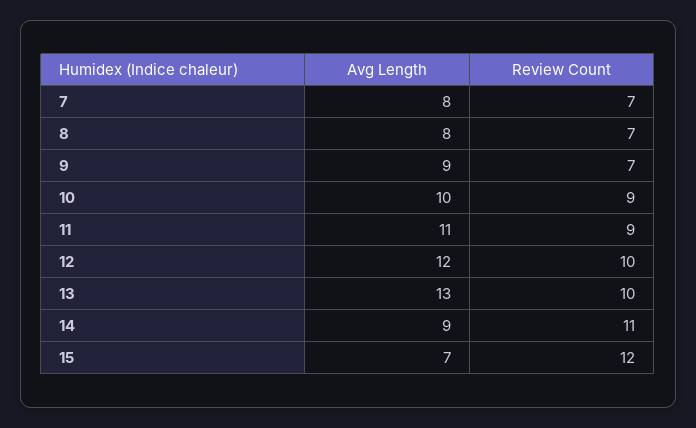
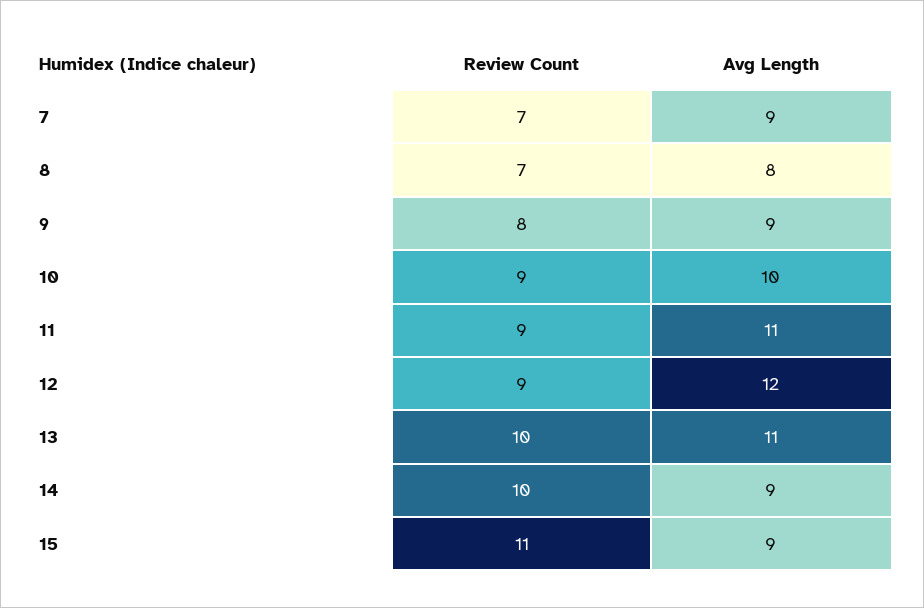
  {
    "Avg Length": {
-     "7": 8,
+     "7": 9,
      "8": 8,
      "9": 9,
      "10": 10,
      "11": 11,
      "12": 12,
-     "13": 13,
+     "13": 11,
      "14": 9,
-     "15": 7
+     "15": 9
    },
    "Review Count": {
      "7": 7,
      "8": 7,
-     "9": 7,
+     "9": 8,
      "10": 9,
      "11": 9,
-     "12": 10,
+     "12": 9,
      "13": 10,
-     "14": 11,
+     "14": 10,
-     "15": 12
+     "15": 11
    }
  }

